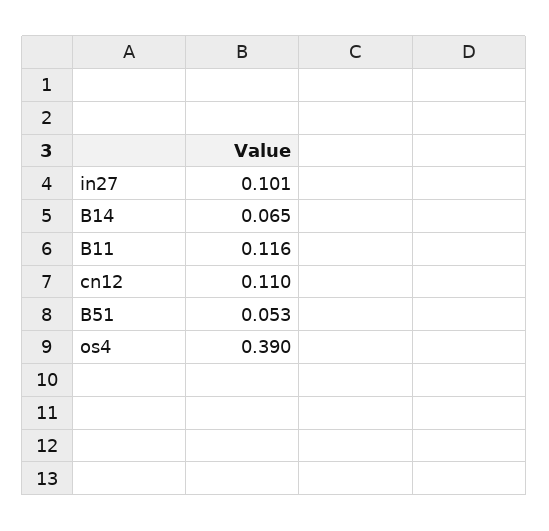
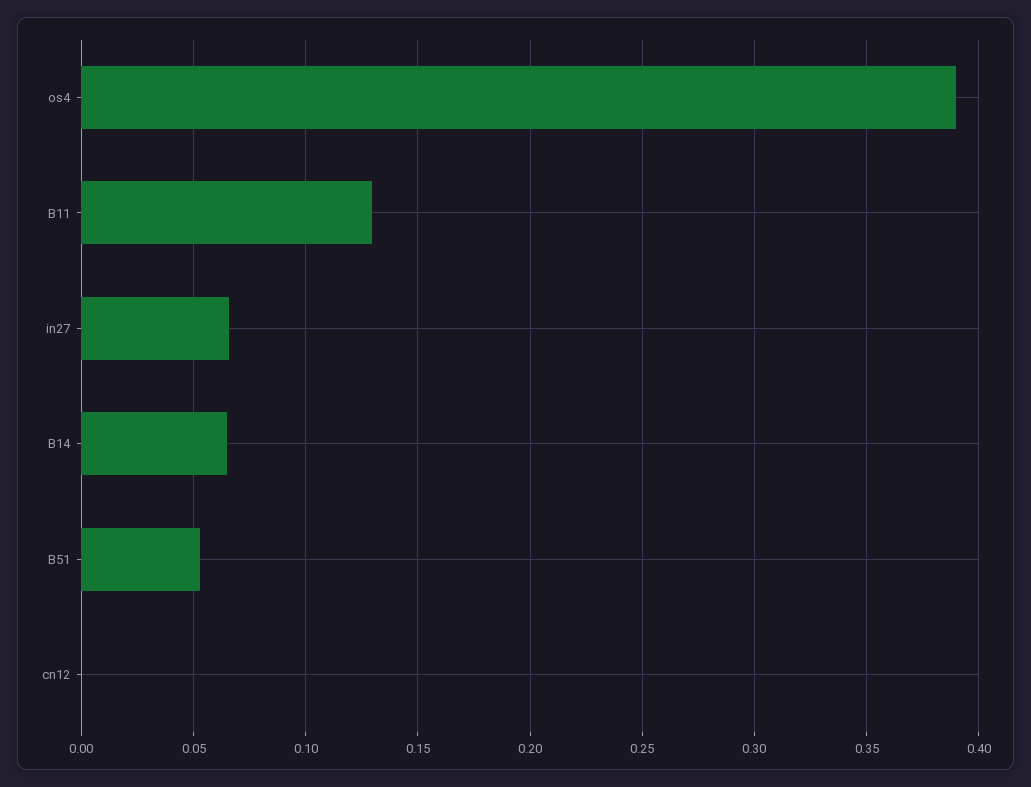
  {
-   "in27": 0.101,
+   "in27": 0.065,
    "B14": 0.065,
-   "B11": 0.116,
+   "B11": 0.13,
-   "cn12": 0.11,
+   "cn12": 0,
    "B51": 0.053,
    "os4": 0.39
  }

